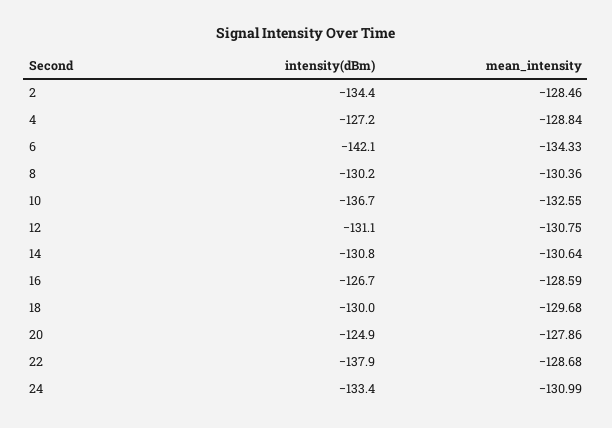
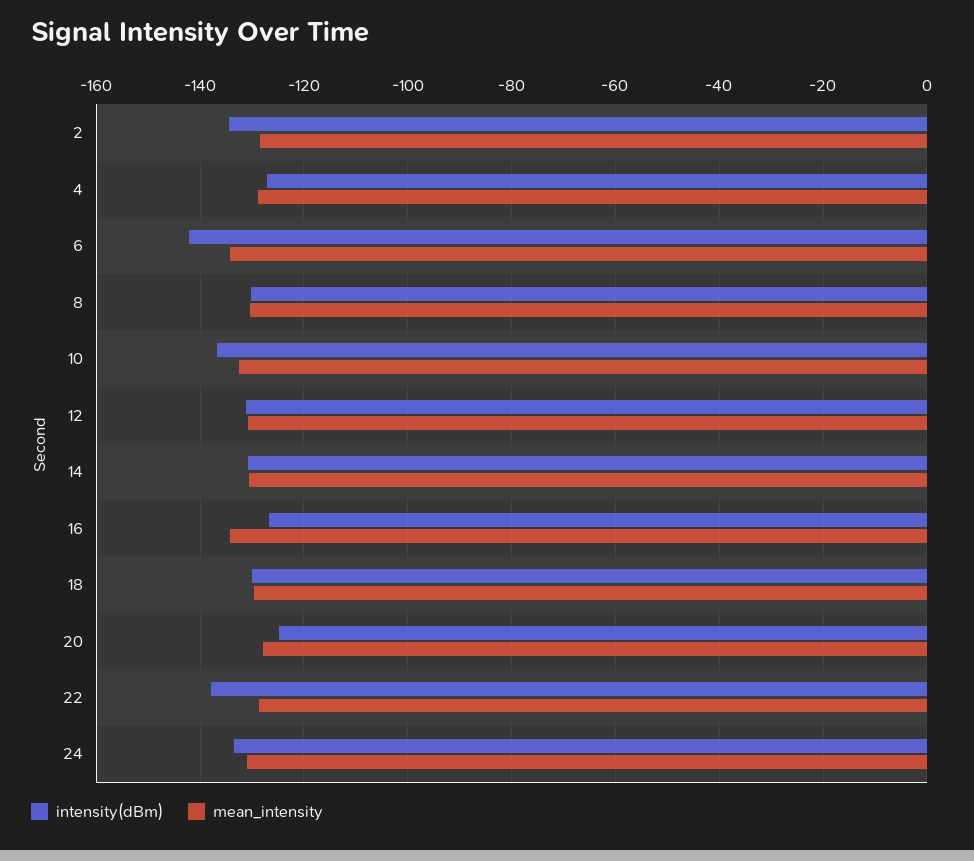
  {
    "intensity(dBm)": {
      "2": -134.4,
      "4": -127.2,
      "6": -142.1,
      "8": -130.2,
      "10": -136.7,
      "12": -131.1,
      "14": -130.8,
      "16": -126.7,
      "18": -130,
      "20": -124.9,
      "22": -137.9,
      "24": -133.4
    },
    "mean_intensity": {
      "2": -128.46,
      "4": -128.84,
      "6": -134.33,
      "8": -130.36,
      "10": -132.55,
      "12": -130.75,
      "14": -130.64,
-     "16": -128.59,
+     "16": -134,
      "18": -129.68,
      "20": -127.86,
      "22": -128.68,
      "24": -130.99
    }
  }

